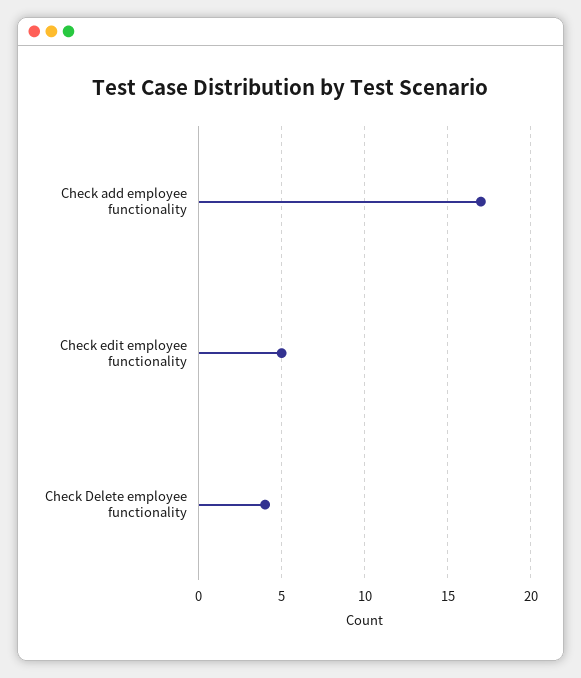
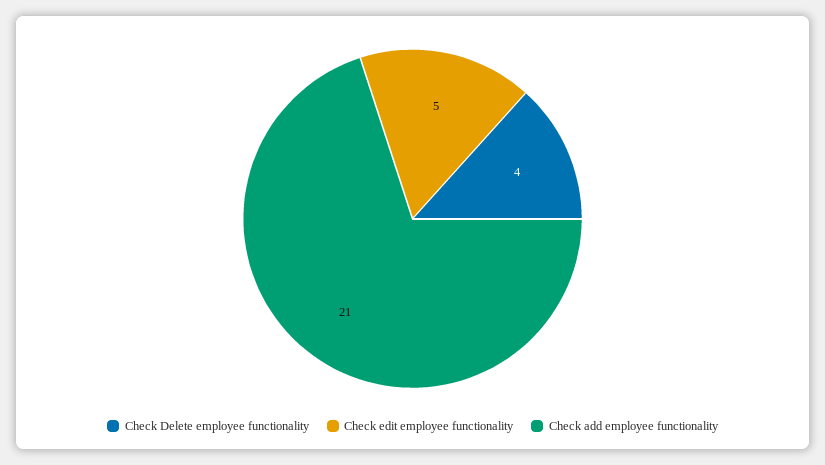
  {
-   "Check add employee functionality": 17,
+   "Check add employee functionality": 21,
    "Check edit employee functionality": 5,
    "Check Delete employee functionality": 4
  }

